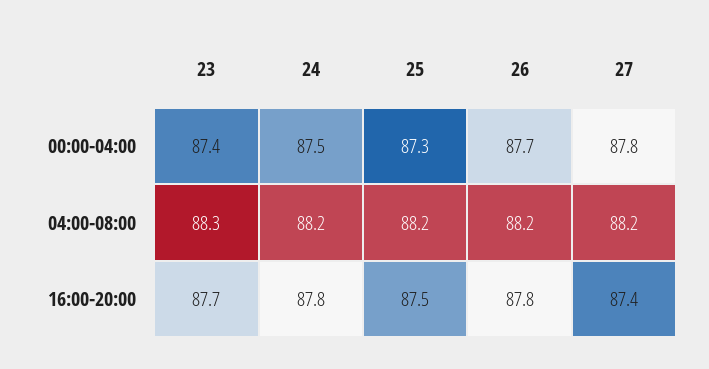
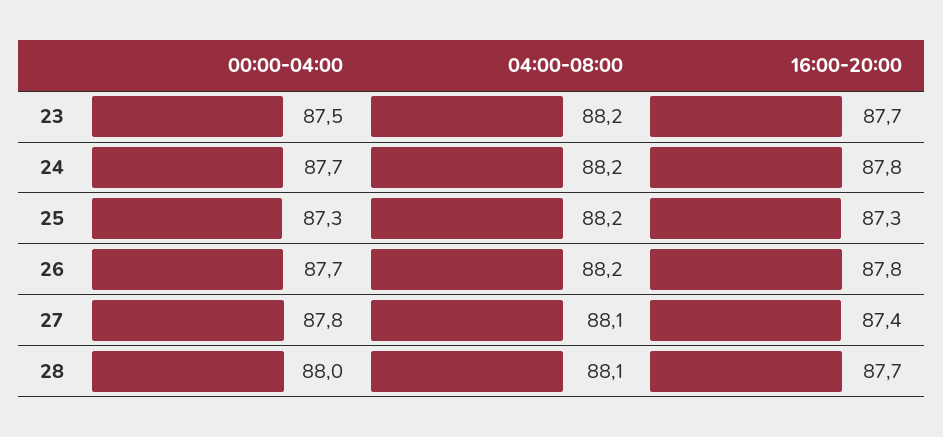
  {
    "23": {
-     "00:00-04:00": 87.4,
+     "00:00-04:00": 87.5,
-     "04:00-08:00": 88.3,
+     "04:00-08:00": 88.2,
      "16:00-20:00": 87.7
    },
    "24": {
-     "00:00-04:00": 87.5,
+     "00:00-04:00": 87.7,
      "04:00-08:00": 88.2,
      "16:00-20:00": 87.8
    },
    "25": {
      "00:00-04:00": 87.3,
      "04:00-08:00": 88.2,
-     "16:00-20:00": 87.5
+     "16:00-20:00": 87.3
    },
    "26": {
      "00:00-04:00": 87.7,
      "04:00-08:00": 88.2,
      "16:00-20:00": 87.8
    },
    "27": {
      "00:00-04:00": 87.8,
-     "04:00-08:00": 88.2,
+     "04:00-08:00": 88.1,
      "16:00-20:00": 87.4
-   }
+   },
+   "28": {
+     "00:00-04:00": 88,
+     "04:00-08:00": 88.1,
+     "16:00-20:00": 87.7
+   }
  }

